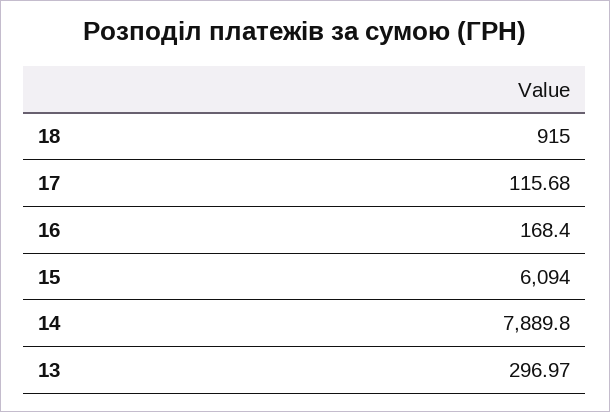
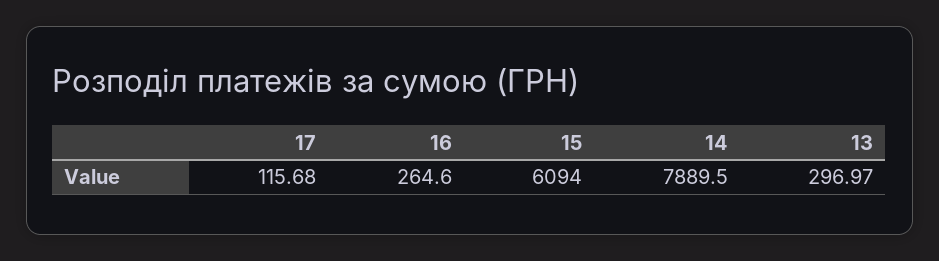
  {
-   "18": 915,
    "17": 115.68,
-   "16": 168.4,
+   "16": 264.6,
    "15": 6094,
-   "14": 7889.8,
+   "14": 7889.5,
    "13": 296.97
  }

